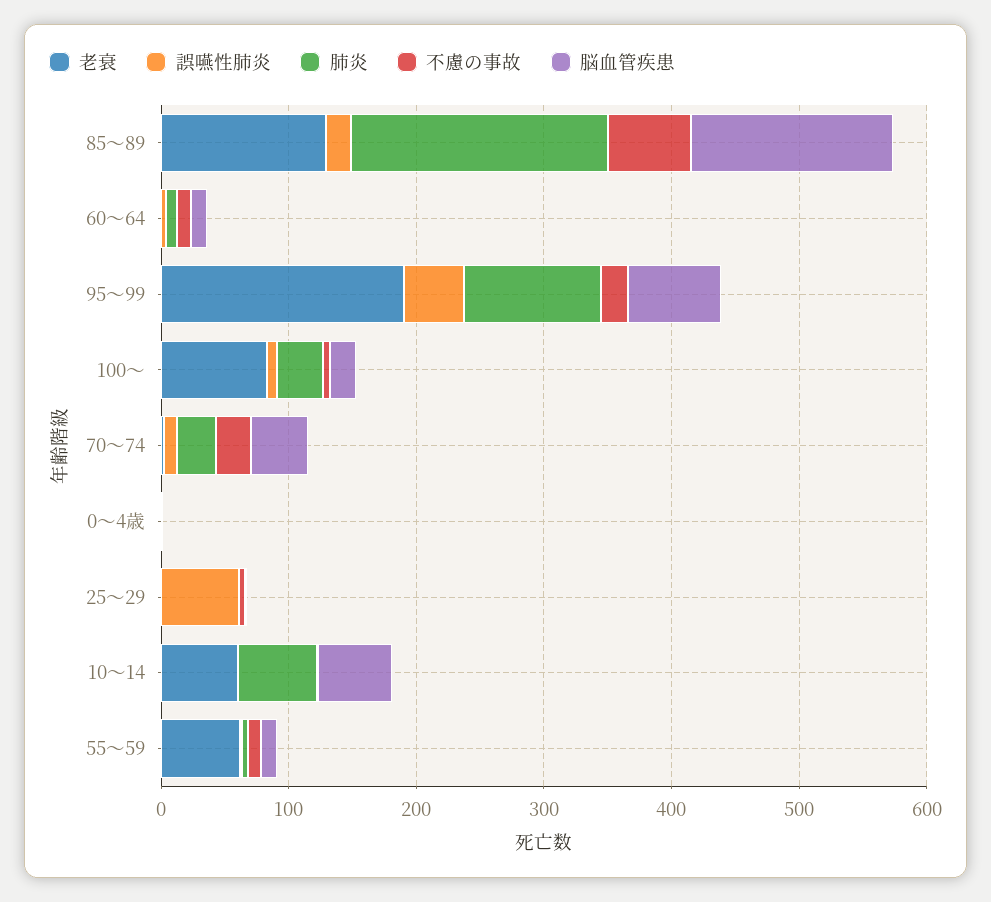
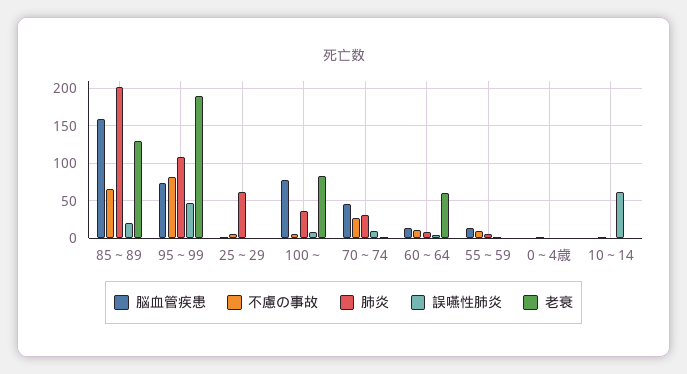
  {
    "老衰": {
      "85～89": 130,
-     "60～64": 0,
+     "60～64": 60,
      "95～99": 190,
      "100～": 80,
      "70～74": 0,
      "0～4歳": 0,
      "25～29": 0,
-     "10～14": 60,
+     "10～14": 0,
-     "55～59": 60
+     "55～59": 0
    },
    "誤嚥性肺炎": {
      "85～89": 20,
      "60～64": 0,
      "95～99": 50,
      "100～": 10,
      "70～74": 10,
      "0～4歳": 0,
-     "25～29": 60,
+     "25～29": 0,
-     "10～14": 0,
+     "10～14": 60,
      "55～59": 0
    },
    "肺炎": {
      "85～89": 200,
      "60～64": 10,
      "95～99": 110,
      "100～": 40,
      "70～74": 30,
      "0～4歳": 0,
-     "25～29": 0,
+     "25～29": 60,
-     "10～14": 60,
+     "10～14": 0,
      "55～59": 10
    },
    "不慮の事故": {
      "85～89": 70,
      "60～64": 10,
-     "95～99": 20,
+     "95～99": 80,
      "100～": 10,
      "70～74": 30,
      "0～4歳": 0,
      "25～29": 10,
      "10～14": 0,
      "55～59": 10
    },
    "脳血管疾患": {
      "85～89": 160,
      "60～64": 10,
      "95～99": 70,
-     "100～": 20,
+     "100～": 80,
      "70～74": 50,
      "0～4歳": 0,
      "25～29": 0,
-     "10～14": 60,
+     "10～14": 0,
      "55～59": 10
    }
  }

